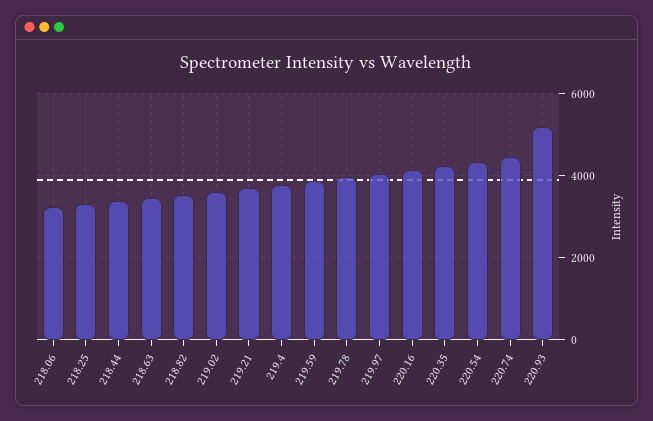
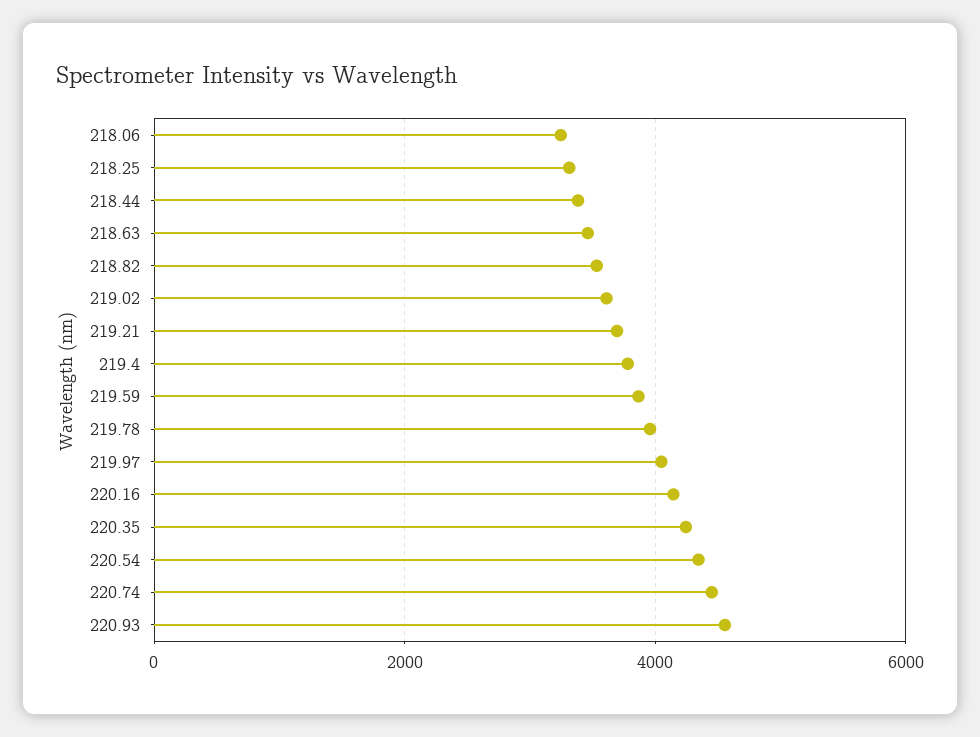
  {
    "218.06": 3200,
    "218.25": 3400,
    "218.44": 3400,
    "218.63": 3400,
    "218.82": 3600,
    "219.02": 3600,
    "219.21": 3600,
    "219.4": 3800,
    "219.59": 3800,
    "219.78": 4000,
    "219.97": 4000,
    "220.16": 4200,
    "220.35": 4200,
    "220.54": 4400,
    "220.74": 4400,
-   "220.93": 5200
+   "220.93": 4600
  }

